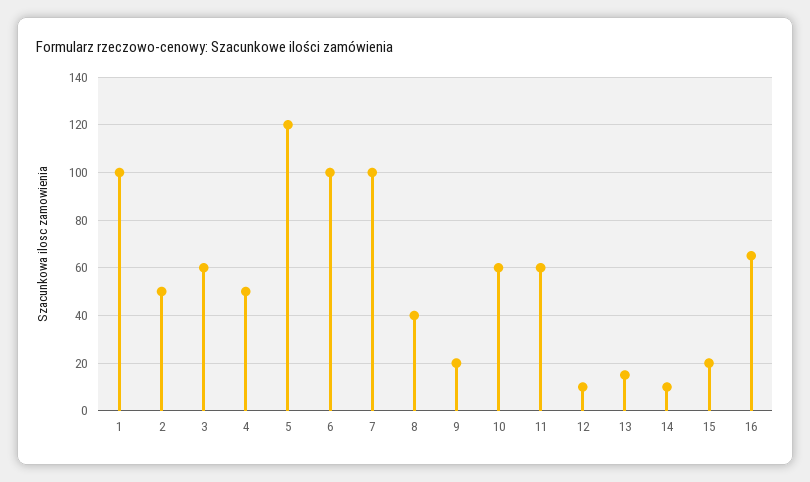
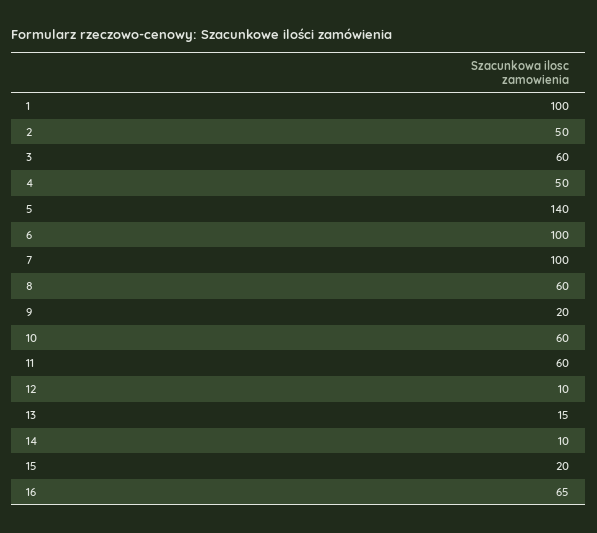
  {
    "1": 100,
    "2": 50,
    "3": 60,
    "4": 50,
-   "5": 120,
+   "5": 140,
    "6": 100,
    "7": 100,
-   "8": 40,
+   "8": 60,
    "9": 20,
    "10": 60,
    "11": 60,
    "12": 10,
    "13": 15,
    "14": 10,
    "15": 20,
    "16": 65
  }

